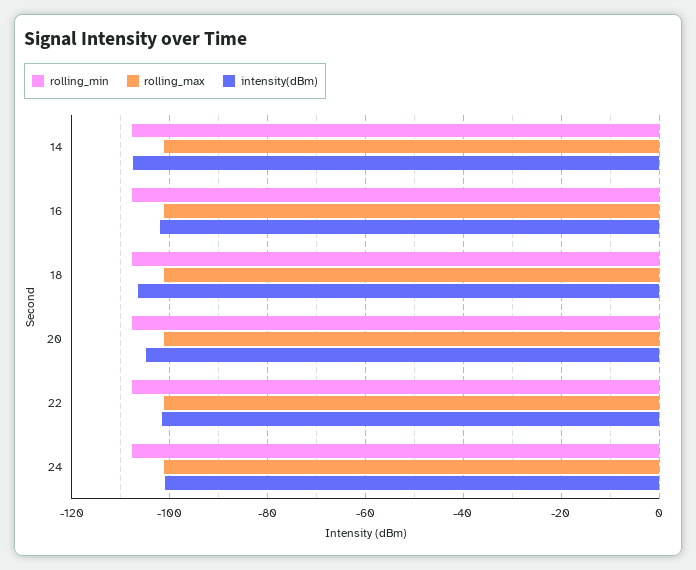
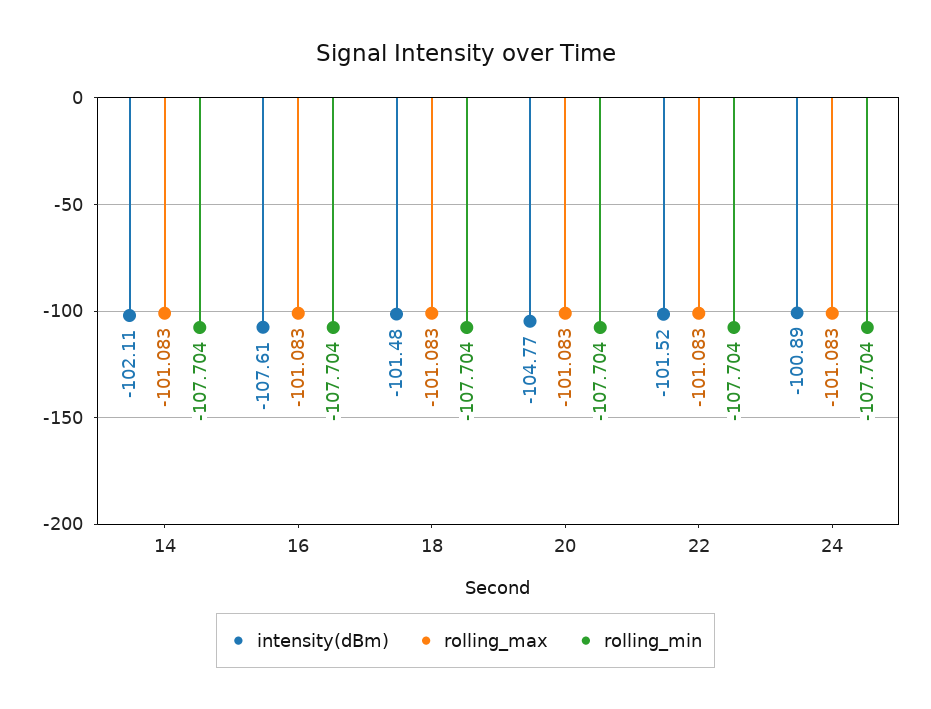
  {
    "rolling_min": {
      "14": -107.704,
      "16": -107.704,
      "18": -107.704,
      "20": -107.704,
      "22": -107.704,
      "24": -107.704
    },
    "rolling_max": {
      "14": -101.083,
      "16": -101.083,
      "18": -101.083,
      "20": -101.083,
      "22": -101.083,
      "24": -101.083
    },
    "intensity(dBm)": {
-     "14": -108,
+     "14": -102.11,
-     "16": -102,
+     "16": -107.61,
-     "18": -106,
+     "18": -101.48,
      "20": -104.77,
      "22": -101.52,
      "24": -100.89
    }
  }

